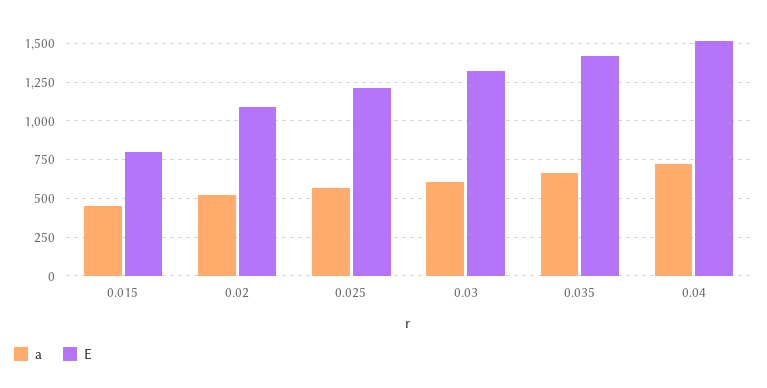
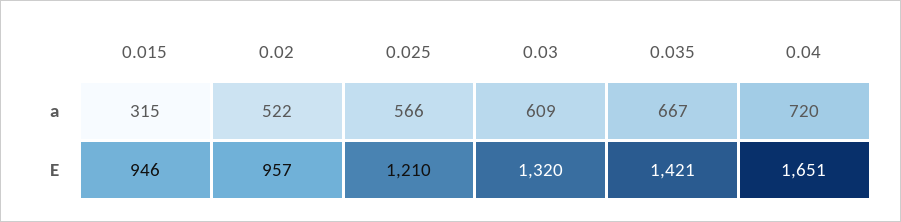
  {
    "a": {
-     "0.015": 450,
+     "0.015": 315,
      "0.02": 522,
      "0.025": 566,
      "0.03": 609,
      "0.035": 667,
      "0.04": 720
    },
    "E": {
-     "0.015": 800,
+     "0.015": 946,
-     "0.02": 1100,
+     "0.02": 957,
      "0.025": 1210,
      "0.03": 1320,
      "0.035": 1421,
-     "0.04": 1500
+     "0.04": 1651
    }
  }

